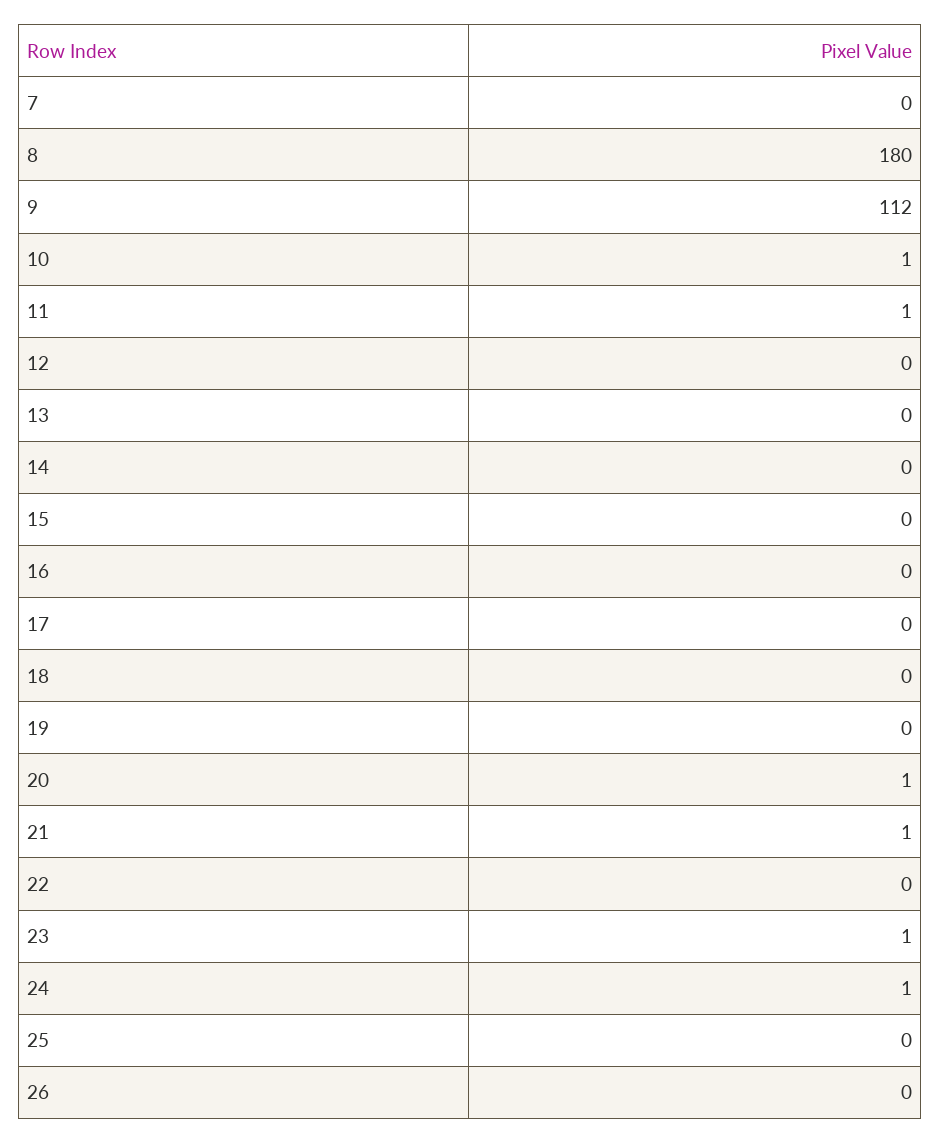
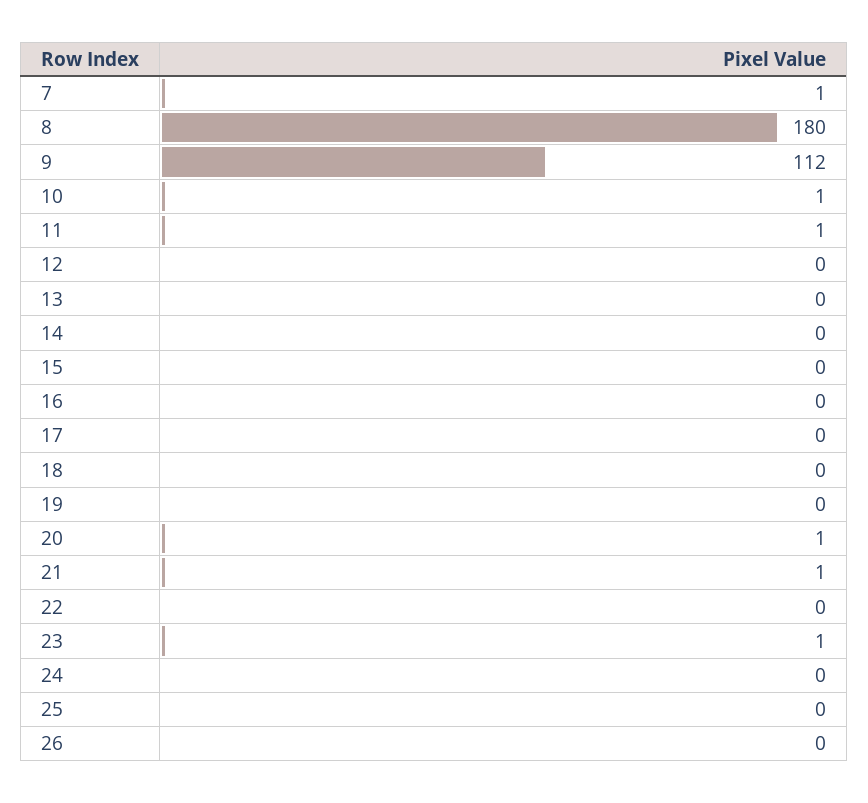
  {
-   "7": 0,
+   "7": 1,
    "8": 180,
    "9": 112,
    "10": 1,
    "11": 1,
    "12": 0,
    "13": 0,
    "14": 0,
    "15": 0,
    "16": 0,
    "17": 0,
    "18": 0,
    "19": 0,
    "20": 1,
    "21": 1,
    "22": 0,
    "23": 1,
-   "24": 1,
+   "24": 0,
    "25": 0,
    "26": 0
  }

